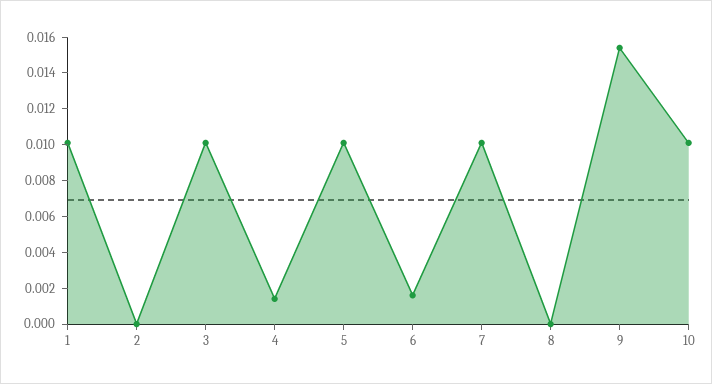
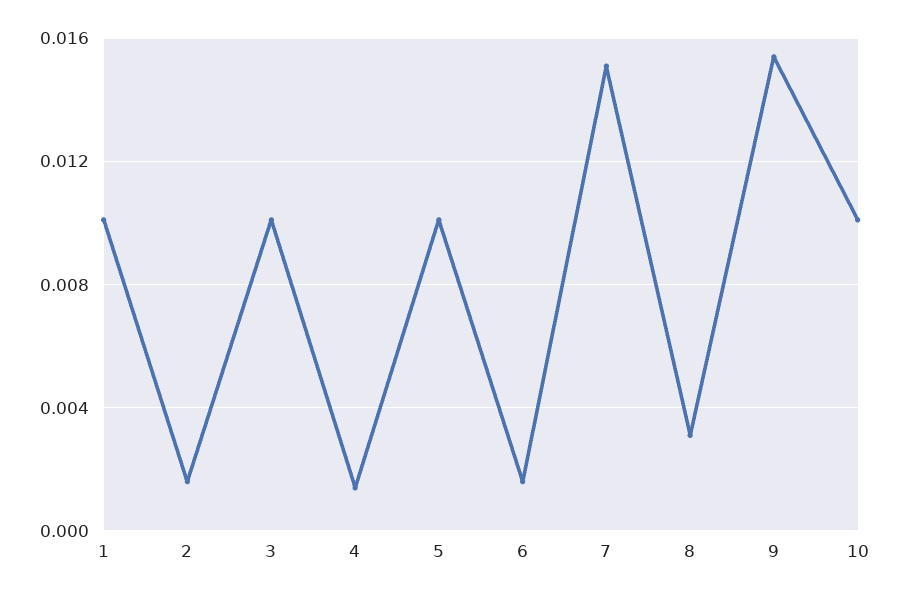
  {
    "1": 0.01,
-   "2": 0,
+   "2": 0.0015,
    "3": 0.01,
    "4": 0.0015,
    "5": 0.01,
    "6": 0.0015,
-   "7": 0.01,
+   "7": 0.015,
-   "8": 0,
+   "8": 0.003,
    "9": 0.0155,
    "10": 0.01
  }

